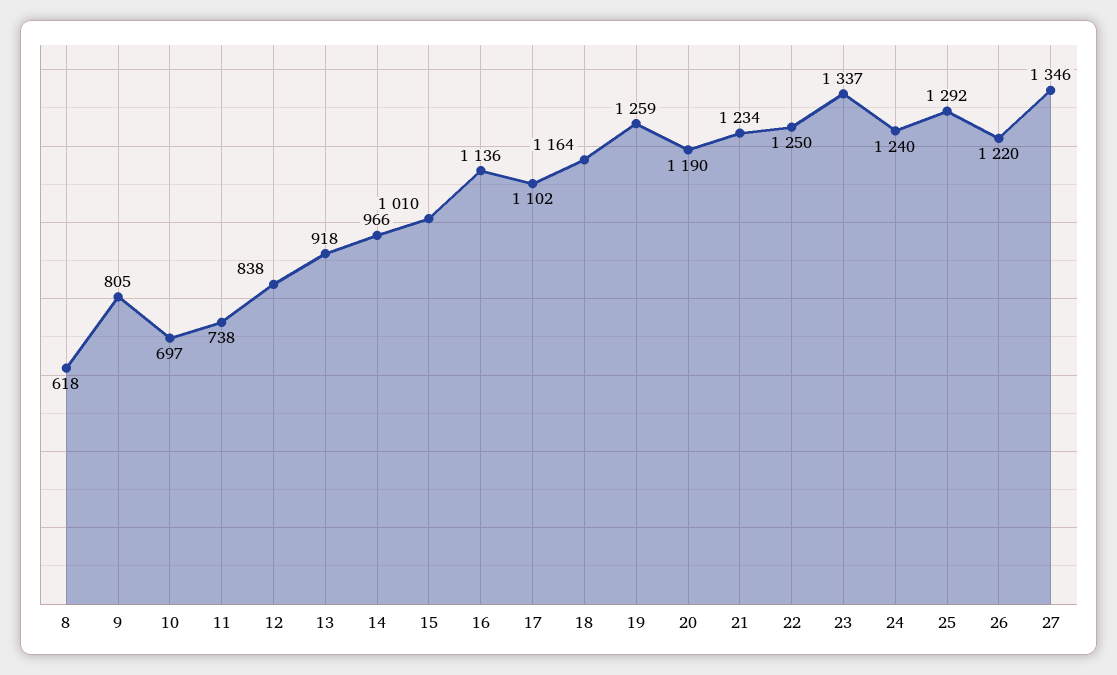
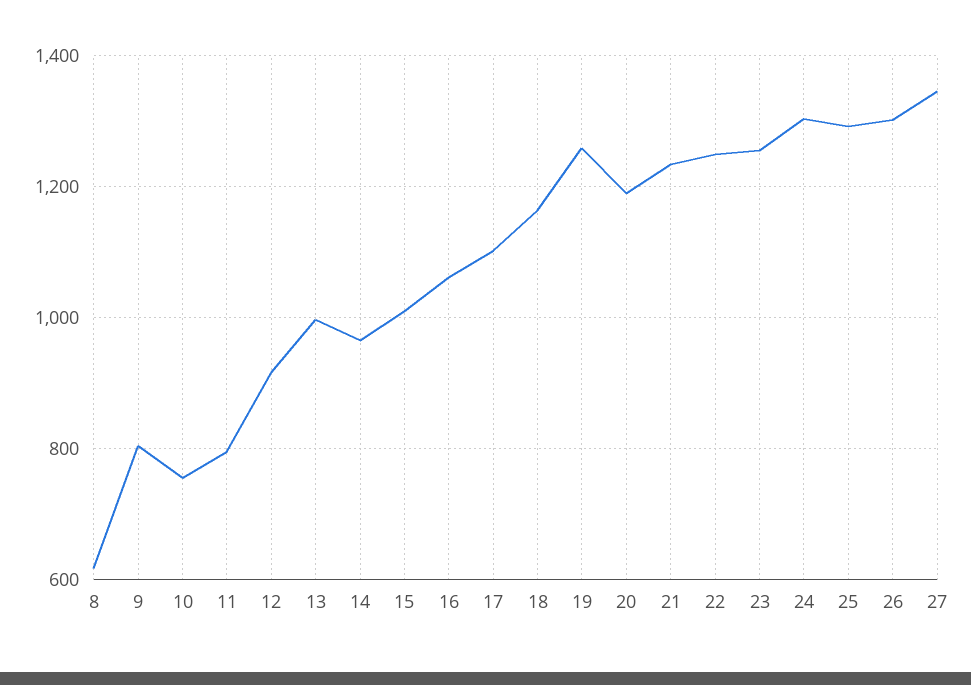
  {
    "8": 618,
    "9": 805,
-   "10": 697,
+   "10": 760,
-   "11": 738,
+   "11": 800,
-   "12": 838,
+   "12": 920,
-   "13": 918,
+   "13": 1000,
    "14": 966,
    "15": 1010,
-   "16": 1136,
+   "16": 1060,
    "17": 1102,
    "18": 1164,
    "19": 1259,
    "20": 1190,
    "21": 1234,
    "22": 1250,
-   "23": 1337,
+   "23": 1260,
-   "24": 1240,
+   "24": 1300,
    "25": 1292,
-   "26": 1220,
+   "26": 1300,
    "27": 1346
  }

